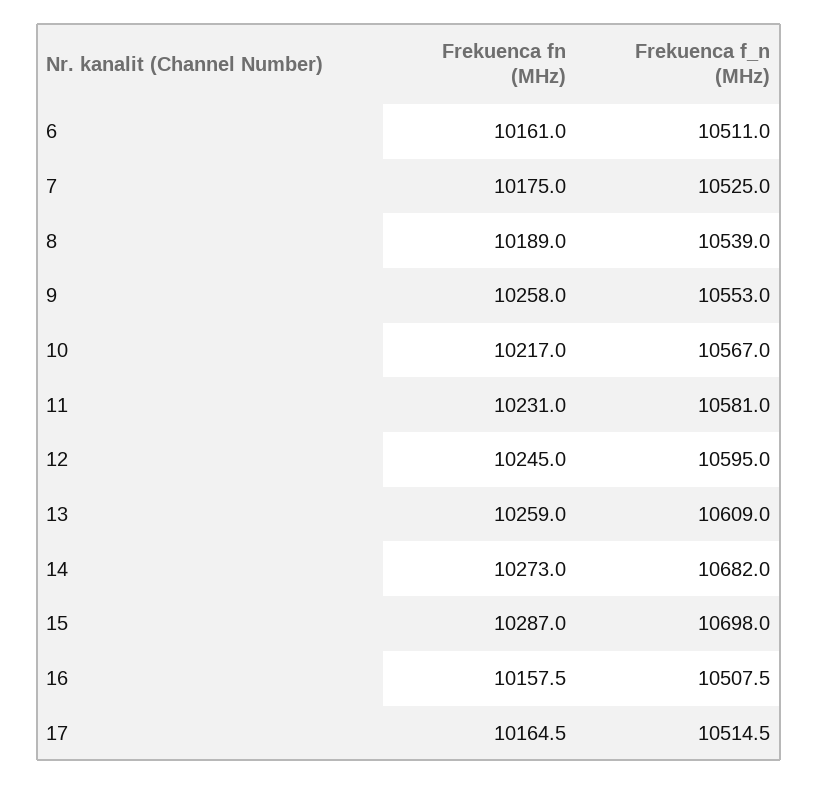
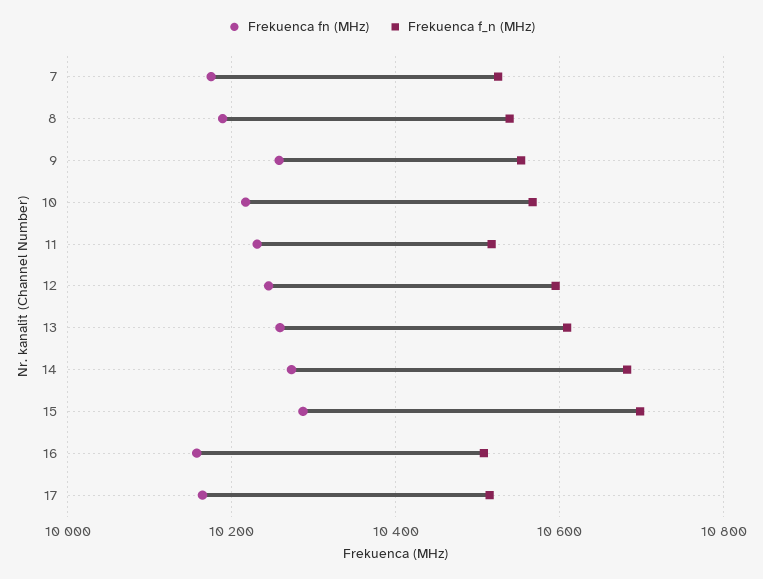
  {
    "Frekuenca fn (MHz)": {
-     "6": 10161,
      "7": 10175,
      "8": 10189,
      "9": 10258,
      "10": 10217,
      "11": 10231,
      "12": 10245,
      "13": 10259,
      "14": 10273,
      "15": 10287,
      "16": 10157.5,
      "17": 10164.5
    },
    "Frekuenca f_n (MHz)": {
-     "6": 10511,
      "7": 10525,
      "8": 10539,
      "9": 10553,
      "10": 10567,
-     "11": 10581,
+     "11": 10520,
      "12": 10595,
      "13": 10609,
      "14": 10682,
      "15": 10698,
      "16": 10507.5,
      "17": 10514.5
    }
  }

